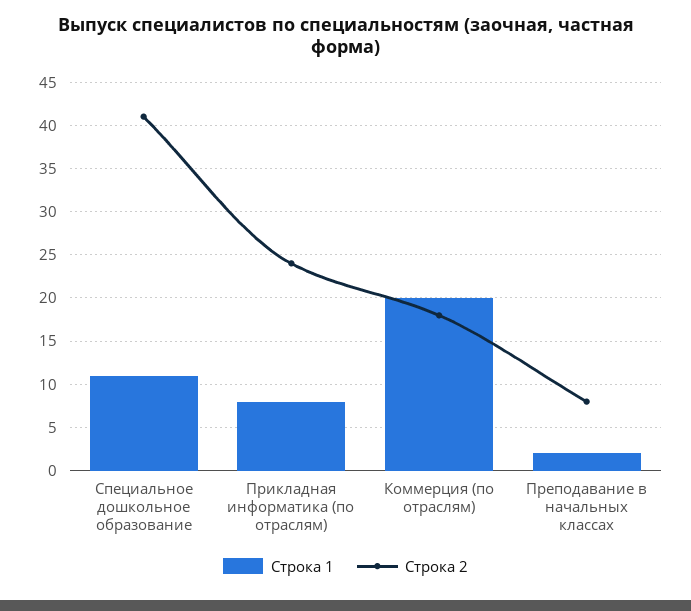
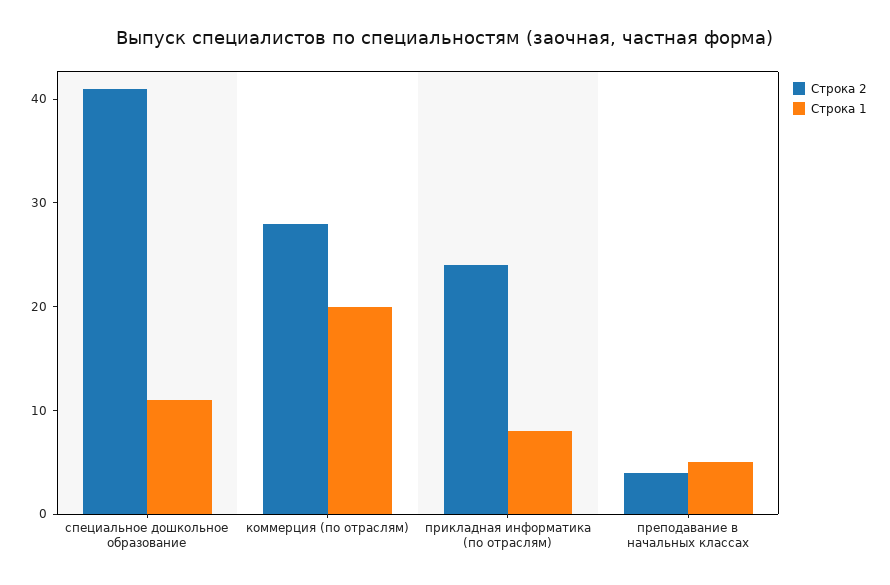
  {
    "Строка 1": {
      "Специальное дошкольное образование": 11,
      "Прикладная информатика (по отраслям)": 8,
      "Коммерция (по отраслям)": 20,
-     "Преподавание в начальных классах": 2
+     "Преподавание в начальных классах": 5
    },
    "Строка 2": {
      "Специальное дошкольное образование": 41,
      "Прикладная информатика (по отраслям)": 24,
-     "Коммерция (по отраслям)": 18,
+     "Коммерция (по отраслям)": 28,
-     "Преподавание в начальных классах": 8
+     "Преподавание в начальных классах": 4
    }
  }

